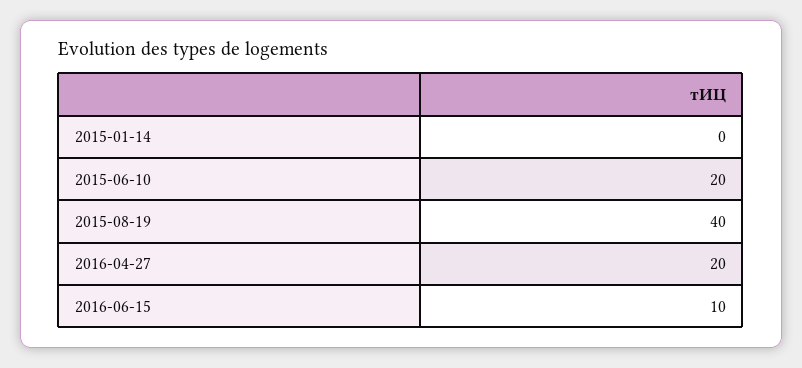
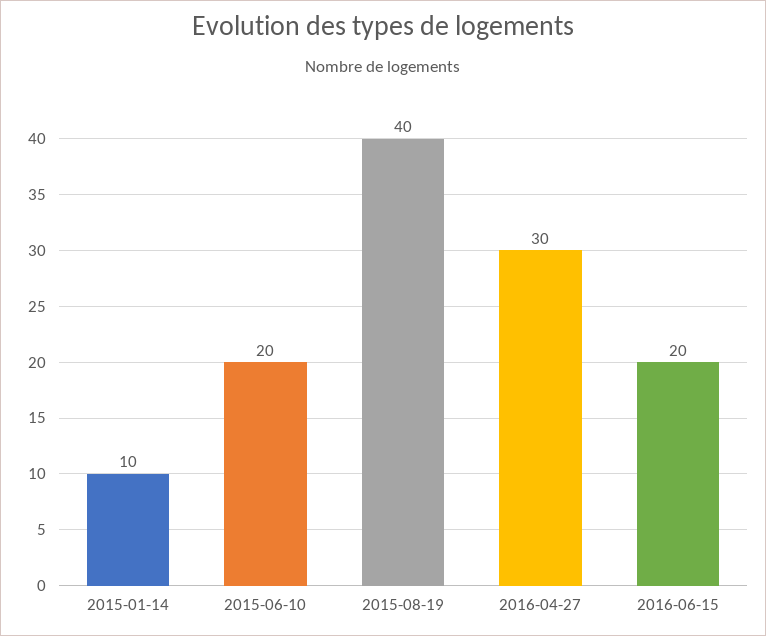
  {
-   "2015-01-14": 0,
+   "2015-01-14": 10,
    "2015-06-10": 20,
    "2015-08-19": 40,
-   "2016-04-27": 20,
+   "2016-04-27": 30,
-   "2016-06-15": 10
+   "2016-06-15": 20
  }

